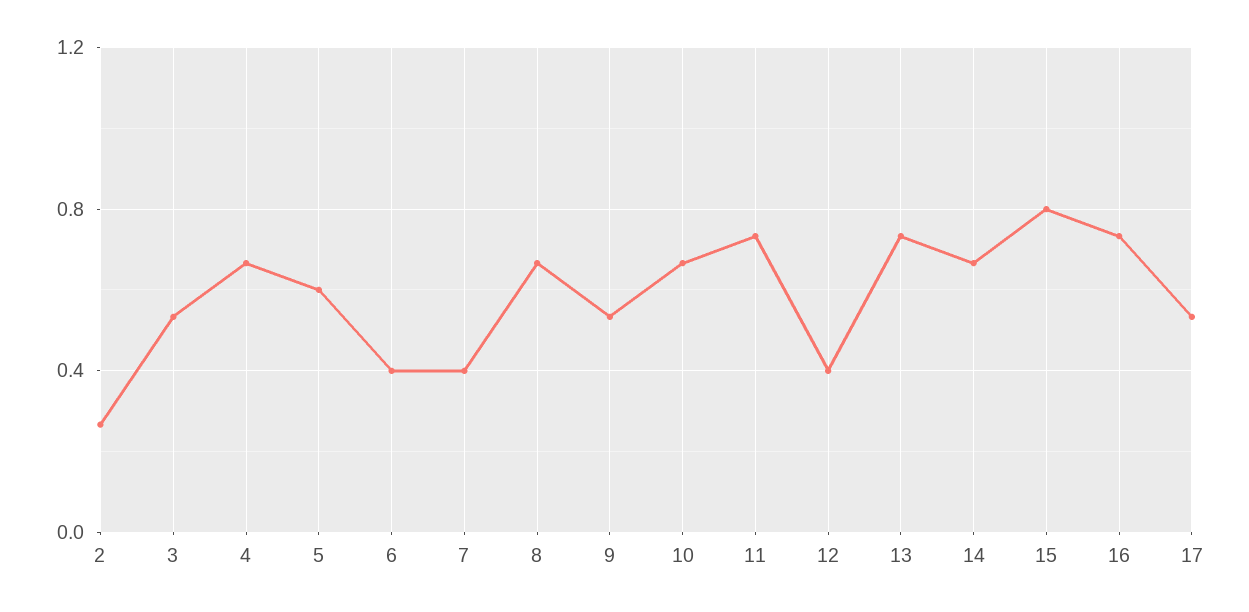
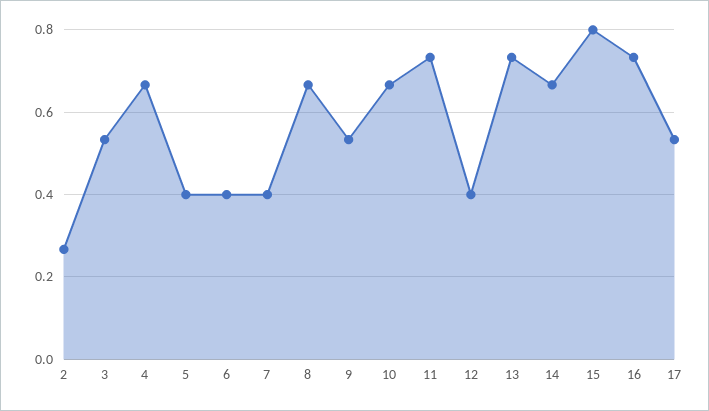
  {
    "2": 0.26,
    "3": 0.54,
    "4": 0.66,
-   "5": 0.6,
+   "5": 0.4,
    "6": 0.4,
    "7": 0.4,
    "8": 0.66,
    "9": 0.54,
    "10": 0.66,
    "11": 0.74,
    "12": 0.4,
    "13": 0.74,
    "14": 0.66,
    "15": 0.8,
    "16": 0.74,
    "17": 0.54
  }

